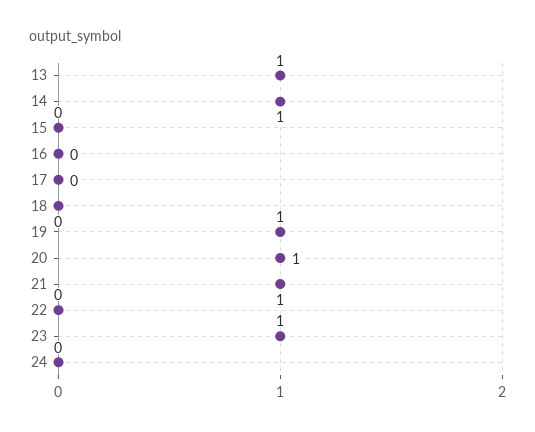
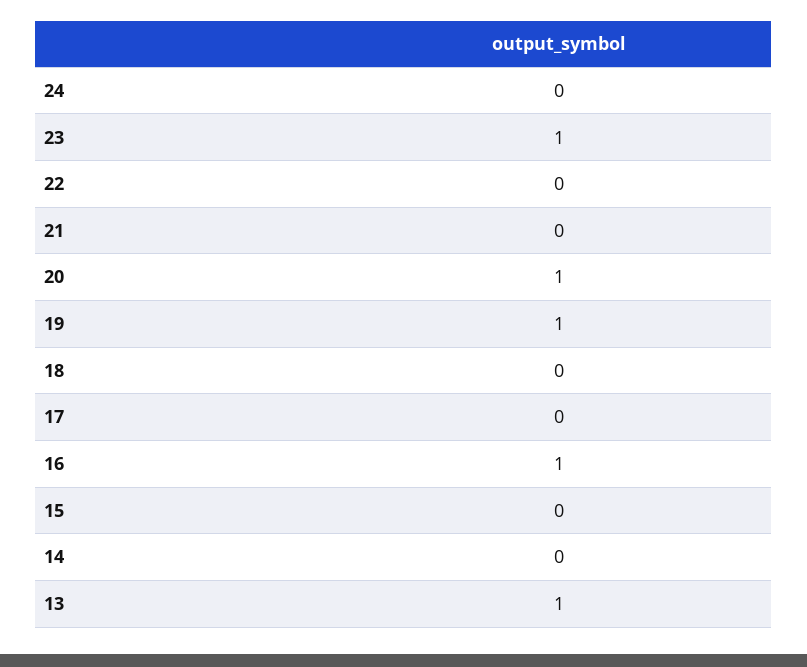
  {
    "13": 1,
-   "14": 1,
+   "14": 0,
    "15": 0,
-   "16": 0,
+   "16": 1,
    "17": 0,
    "18": 0,
    "19": 1,
    "20": 1,
-   "21": 1,
+   "21": 0,
    "22": 0,
    "23": 1,
    "24": 0
  }

